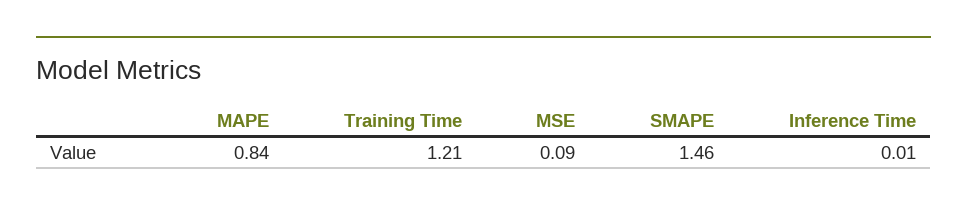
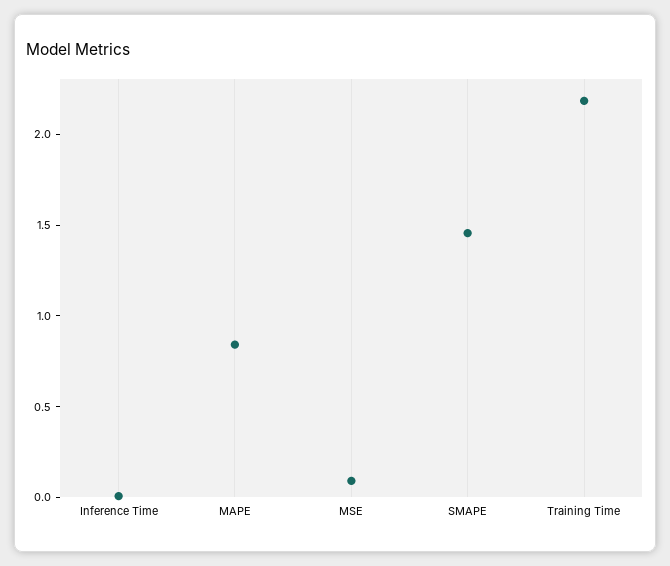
  {
    "MAPE": 0.84,
-   "Training Time": 1.21,
+   "Training Time": 2.2,
    "MSE": 0.09,
    "SMAPE": 1.46,
    "Inference Time": 0.01
  }

